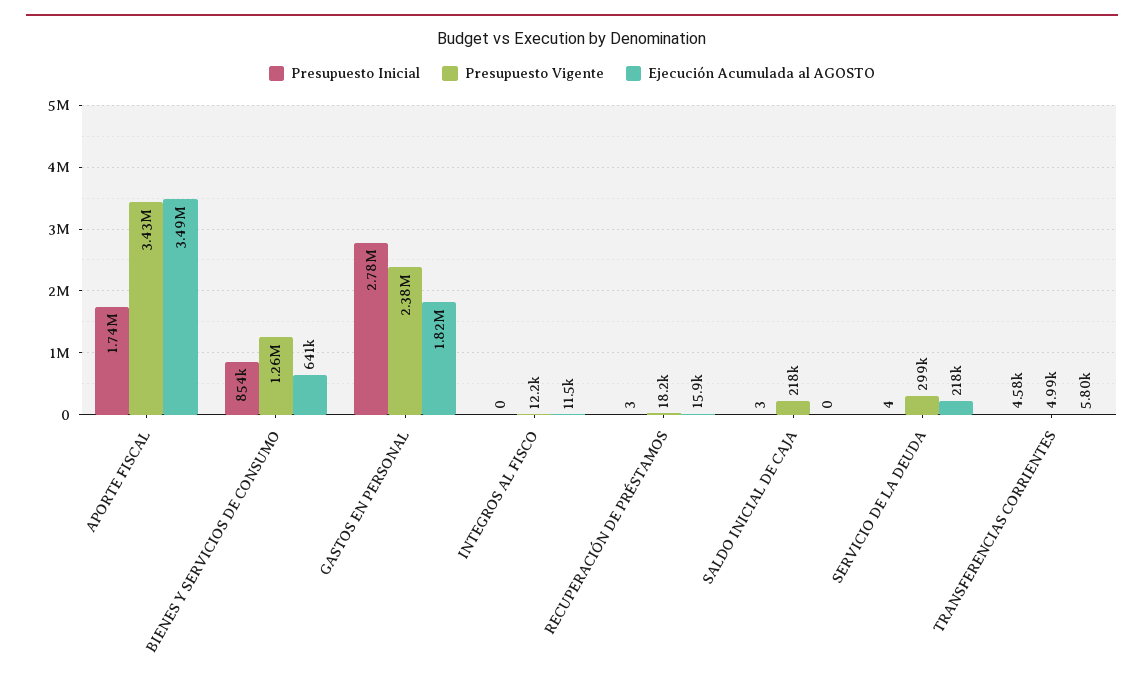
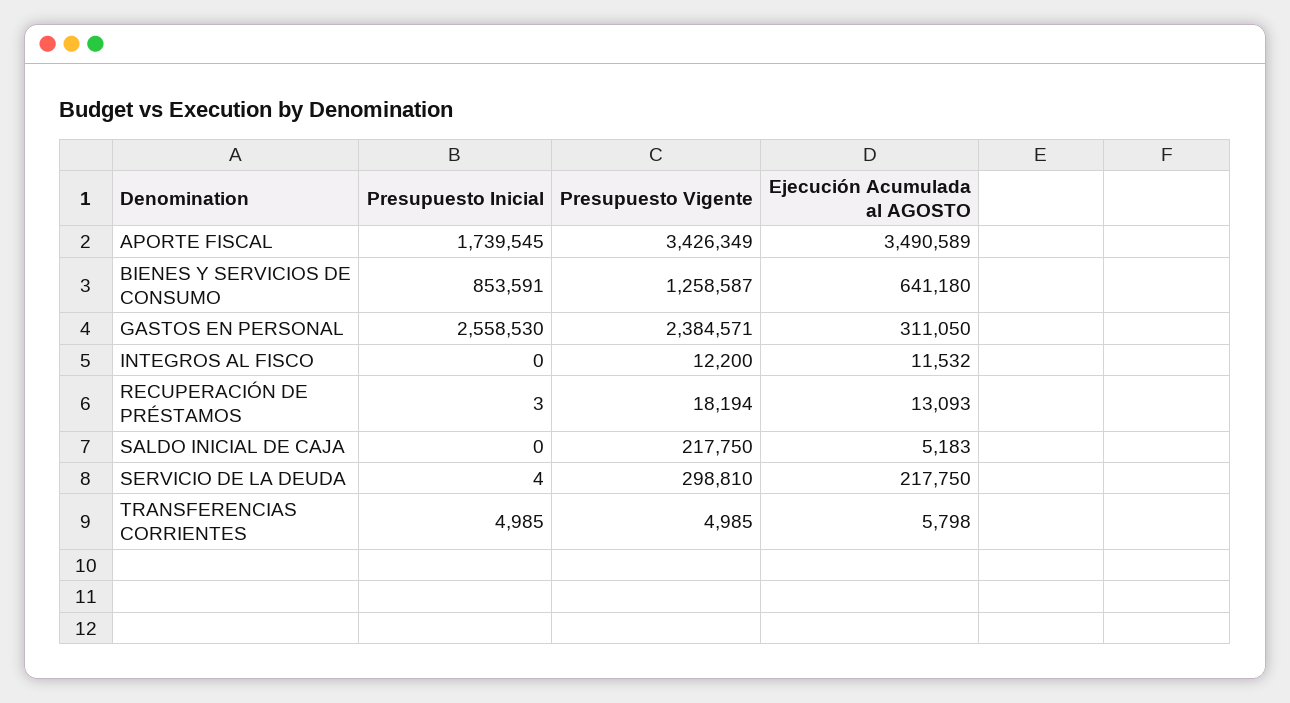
  {
    "Presupuesto Inicial": {
      "APORTE FISCAL": 1739545,
      "BIENES Y SERVICIOS DE CONSUMO": 853591,
-     "GASTOS EN PERSONAL": 2780000,
+     "GASTOS EN PERSONAL": 2558530,
      "INTEGROS AL FISCO": 0,
      "RECUPERACIÓN DE PRÉSTAMOS": 3,
-     "SALDO INICIAL DE CAJA": 3,
+     "SALDO INICIAL DE CAJA": 0,
      "SERVICIO DE LA DEUDA": 4,
-     "TRANSFERENCIAS CORRIENTES": 4580
+     "TRANSFERENCIAS CORRIENTES": 4985
    },
    "Presupuesto Vigente": {
      "APORTE FISCAL": 3426349,
      "BIENES Y SERVICIOS DE CONSUMO": 1258587,
      "GASTOS EN PERSONAL": 2384571,
      "INTEGROS AL FISCO": 12200,
      "RECUPERACIÓN DE PRÉSTAMOS": 18194,
      "SALDO INICIAL DE CAJA": 217750,
      "SERVICIO DE LA DEUDA": 298810,
      "TRANSFERENCIAS CORRIENTES": 4985
    },
    "Ejecución Acumulada al AGOSTO": {
      "APORTE FISCAL": 3490589,
      "BIENES Y SERVICIOS DE CONSUMO": 641180,
-     "GASTOS EN PERSONAL": 1820000,
+     "GASTOS EN PERSONAL": 311050,
      "INTEGROS AL FISCO": 11532,
-     "RECUPERACIÓN DE PRÉSTAMOS": 15900,
+     "RECUPERACIÓN DE PRÉSTAMOS": 13093,
-     "SALDO INICIAL DE CAJA": 0,
+     "SALDO INICIAL DE CAJA": 5183,
      "SERVICIO DE LA DEUDA": 217750,
      "TRANSFERENCIAS CORRIENTES": 5798
    }
  }

